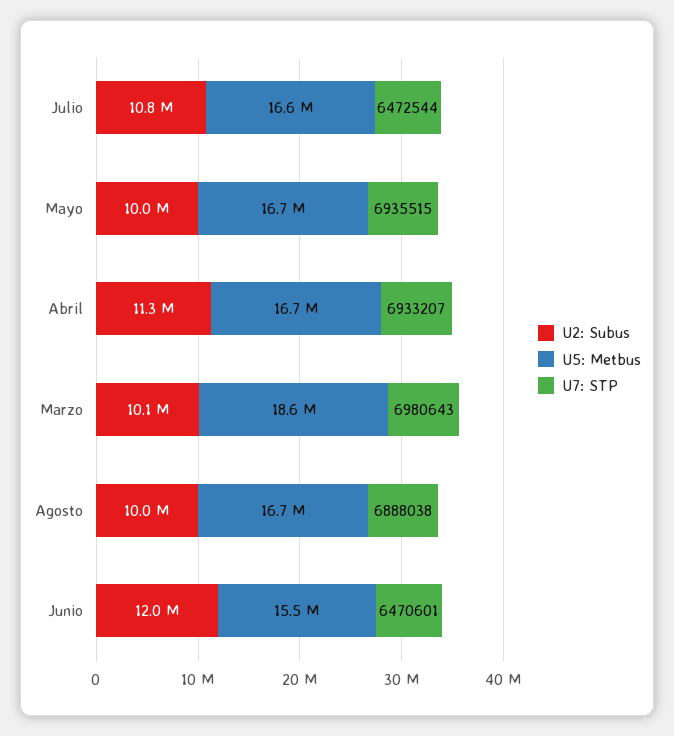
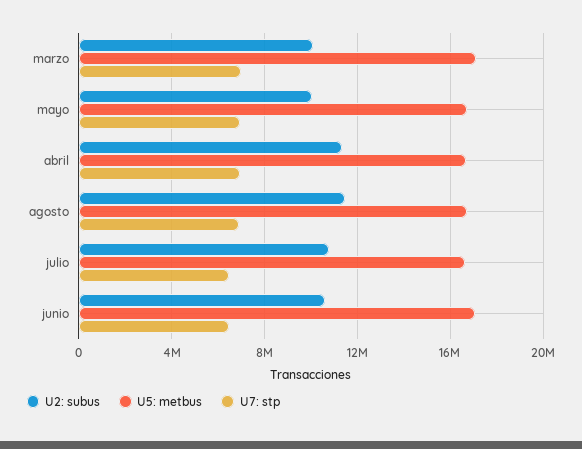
  {
    "U2: Subus": {
      "Julio": 10800000,
      "Mayo": 10000000,
      "Abril": 11300000,
      "Marzo": 10100000,
-     "Agosto": 10000000,
+     "Agosto": 11500000,
-     "Junio": 12000000
+     "Junio": 10500000
    },
    "U5: Metbus": {
      "Julio": 16600000,
      "Mayo": 16700000,
      "Abril": 16700000,
-     "Marzo": 18600000,
+     "Marzo": 17000000,
      "Agosto": 16700000,
-     "Junio": 15500000
+     "Junio": 17000000
    },
    "U7: STP": {
      "Julio": 6472544,
      "Mayo": 6935515,
      "Abril": 6933207,
      "Marzo": 6980643,
      "Agosto": 6888038,
      "Junio": 6470601
    }
  }

